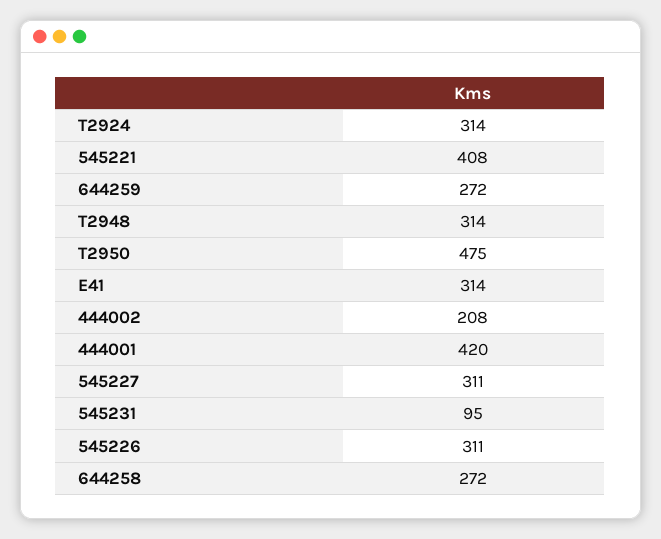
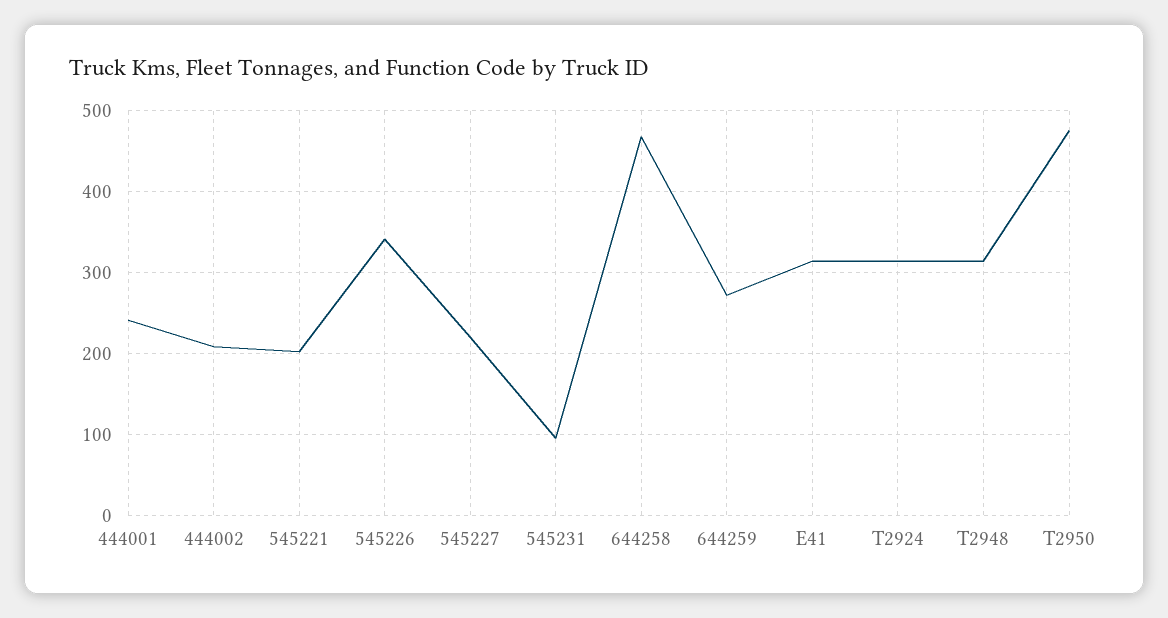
  {
    "T2924": 314,
-   "545221": 408,
+   "545221": 200,
    "644259": 272,
    "T2948": 314,
    "T2950": 475,
    "E41": 314,
    "444002": 208,
-   "444001": 420,
+   "444001": 240,
-   "545227": 311,
+   "545227": 220,
    "545231": 95,
-   "545226": 311,
+   "545226": 340,
-   "644258": 272
+   "644258": 470
  }

